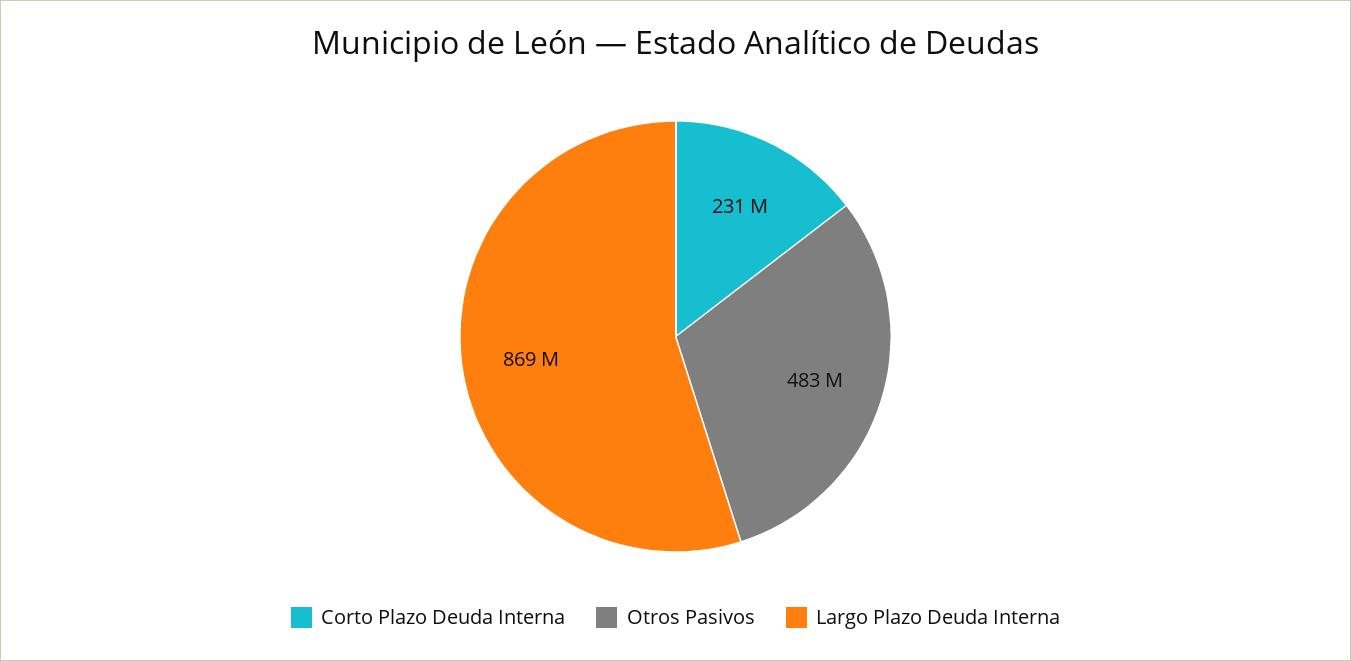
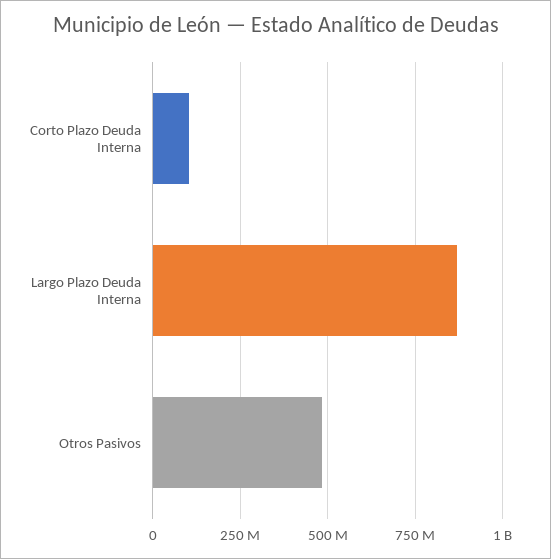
  {
-   "Corto Plazo Deuda Interna": 231000000,
+   "Corto Plazo Deuda Interna": 100000000,
    "Otros Pasivos": 483000000,
    "Largo Plazo Deuda Interna": 869000000
  }

